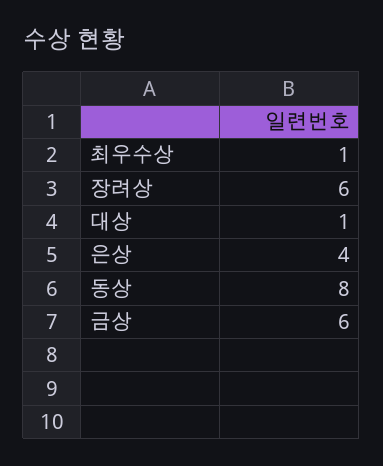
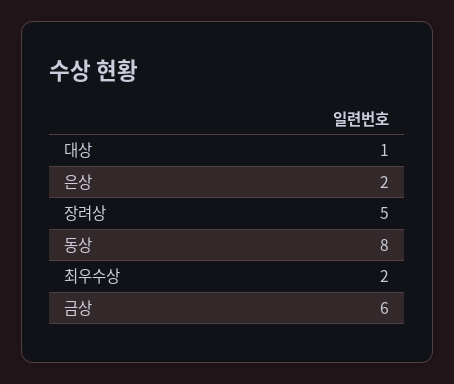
  {
-   "최우수상": 1,
+   "최우수상": 2,
-   "장려상": 6,
+   "장려상": 5,
    "대상": 1,
-   "은상": 4,
+   "은상": 2,
    "동상": 8,
    "금상": 6
  }

